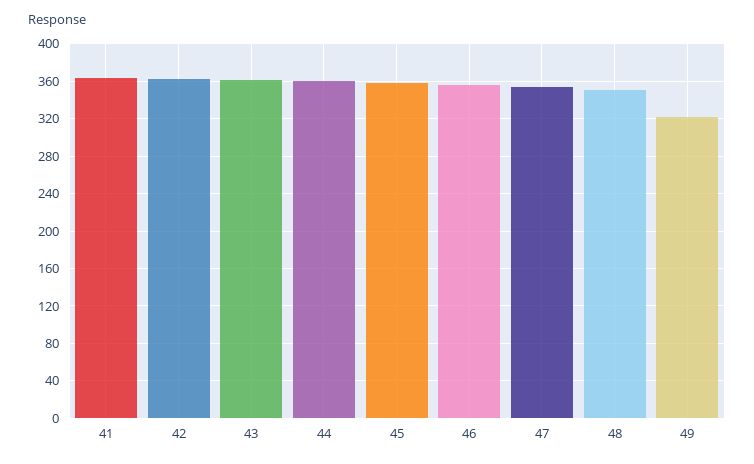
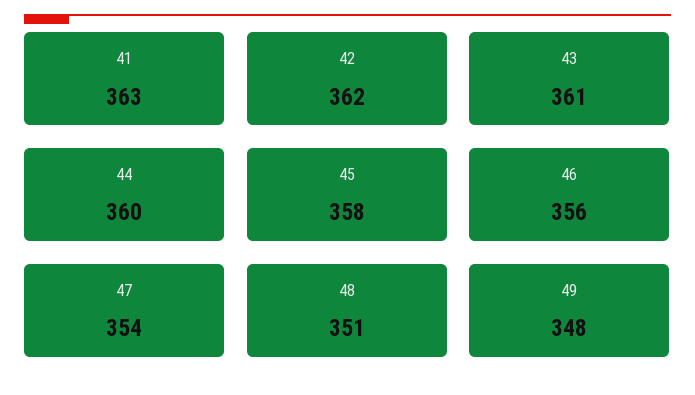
  {
    "41": 363,
    "42": 362,
    "43": 361,
    "44": 360,
    "45": 358,
    "46": 356,
    "47": 354,
    "48": 351,
-   "49": 320
+   "49": 348
  }

